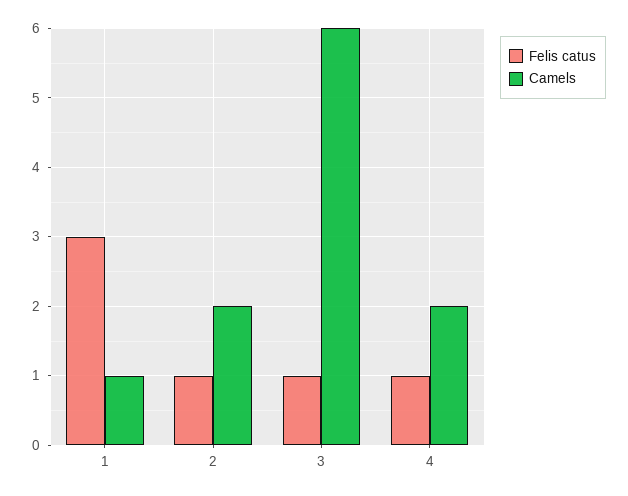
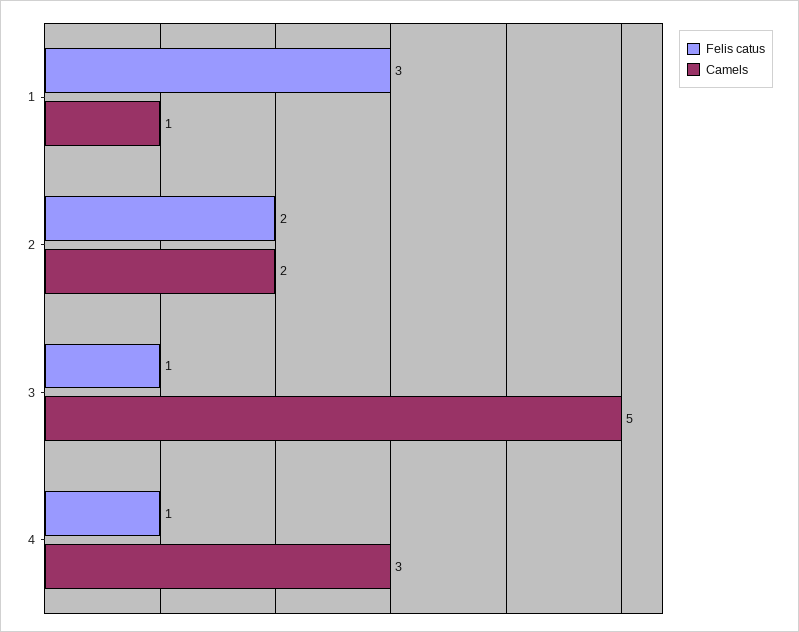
  {
    "Felis catus": {
      "1": 3,
-     "2": 1,
+     "2": 2,
      "3": 1,
      "4": 1
    },
    "Camels": {
      "1": 1,
      "2": 2,
-     "3": 6,
+     "3": 5,
-     "4": 2
+     "4": 3
    }
  }

